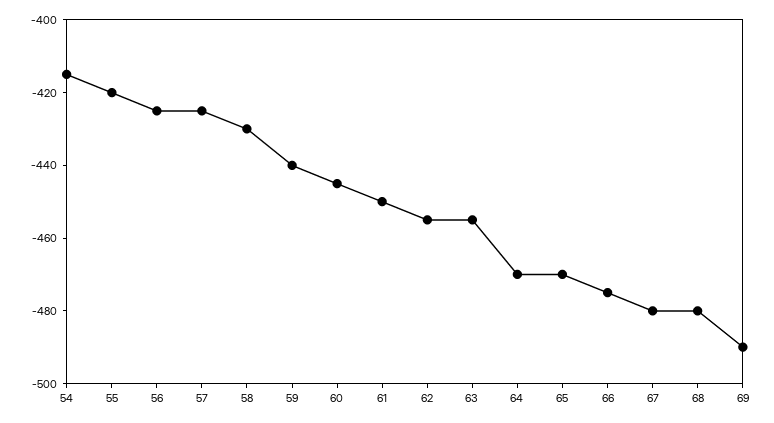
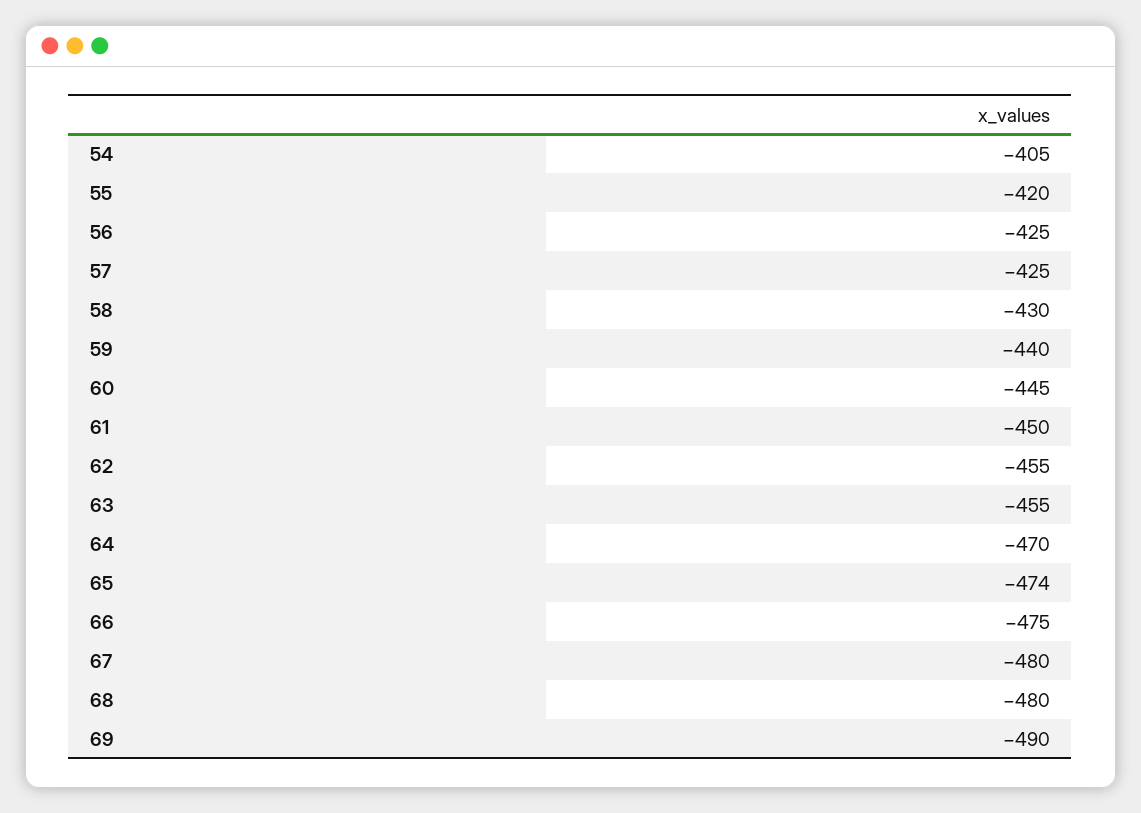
  {
-   "54": -415,
+   "54": -405,
    "55": -420,
    "56": -425,
    "57": -425,
    "58": -430,
    "59": -440,
    "60": -445,
    "61": -450,
    "62": -455,
    "63": -455,
    "64": -470,
-   "65": -470,
+   "65": -474,
    "66": -475,
    "67": -480,
    "68": -480,
    "69": -490
  }

